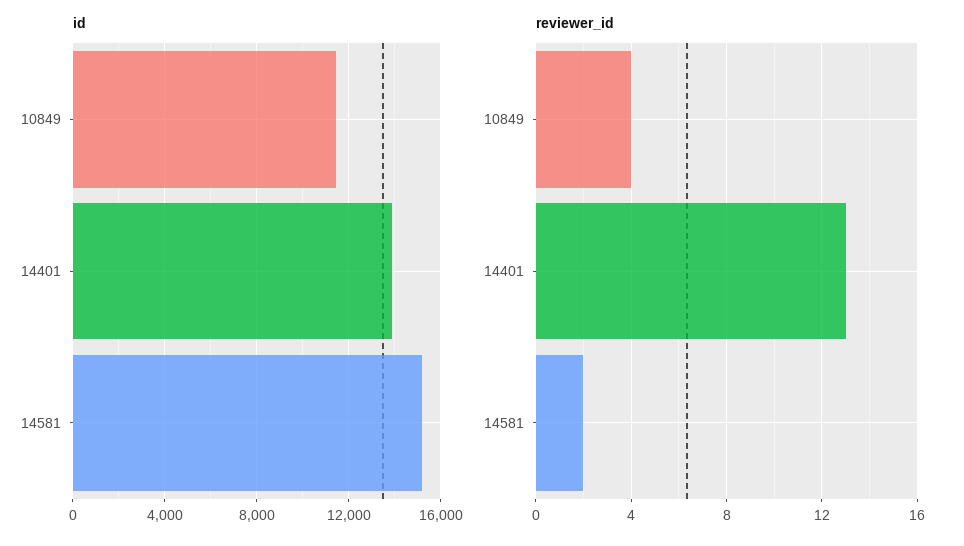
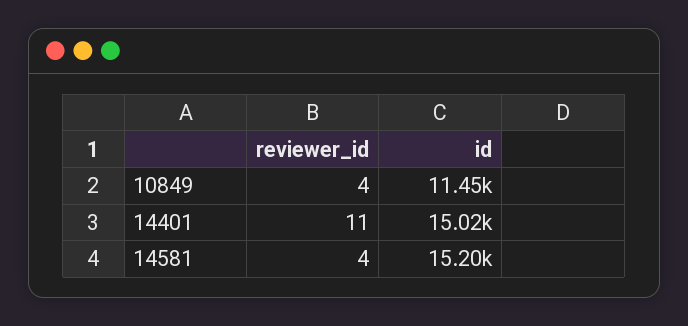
  {
    "id": {
      "10849": 11450,
-     "14401": 14000,
+     "14401": 15020,
      "14581": 15200
    },
    "reviewer_id": {
      "10849": 4,
-     "14401": 13,
+     "14401": 11,
-     "14581": 2
+     "14581": 4
    }
  }

